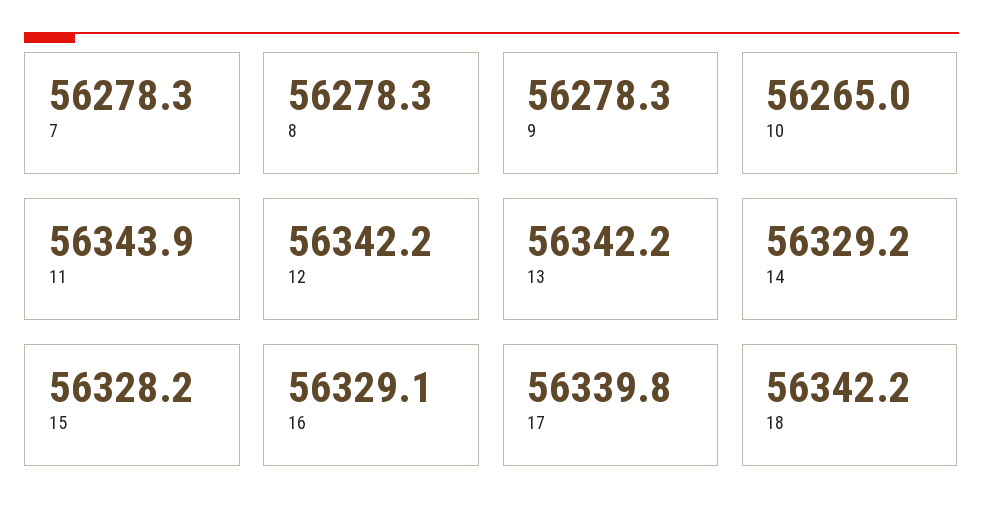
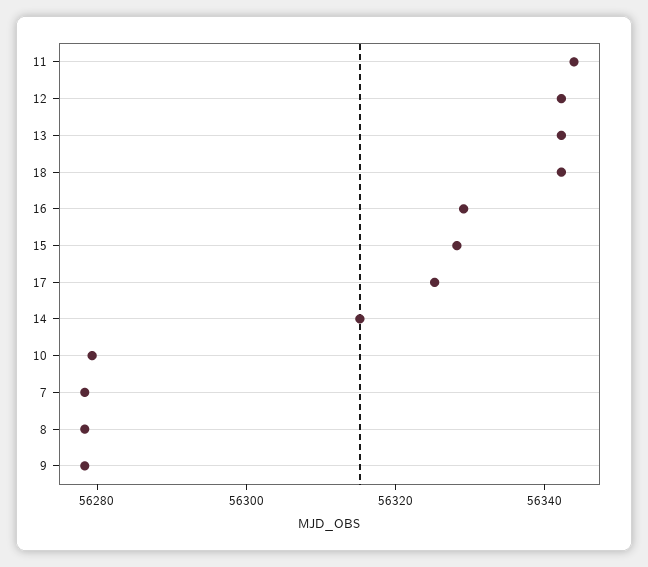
  {
    "7": 56278.3,
    "8": 56278.3,
    "9": 56278.3,
-   "10": 56265,
+   "10": 56280,
    "11": 56343.9,
    "12": 56342.2,
    "13": 56342.2,
-   "14": 56329.2,
+   "14": 56315,
    "15": 56328.2,
    "16": 56329.1,
-   "17": 56339.8,
+   "17": 56325,
    "18": 56342.2
  }

